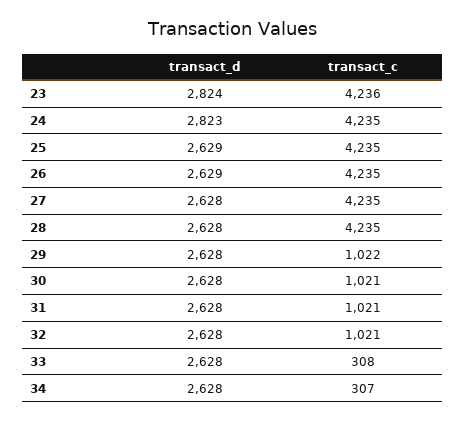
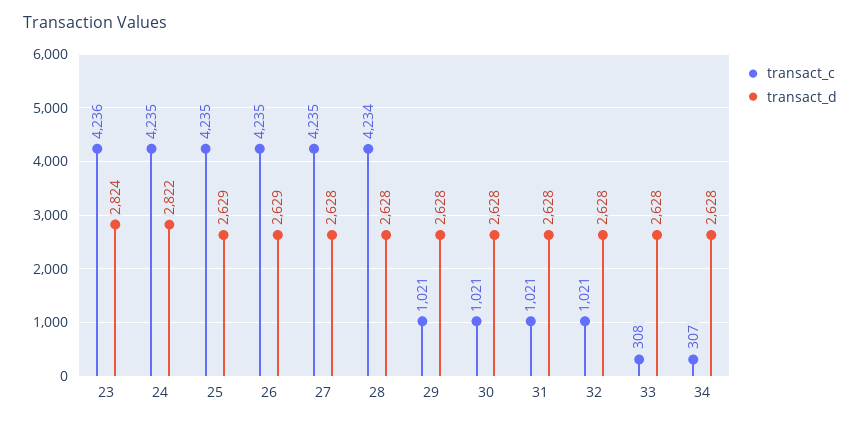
  {
    "transact_d": {
      "23": 2824,
-     "24": 2823,
+     "24": 2822,
      "25": 2629,
      "26": 2629,
      "27": 2628,
      "28": 2628,
      "29": 2628,
      "30": 2628,
      "31": 2628,
      "32": 2628,
      "33": 2628,
      "34": 2628
    },
    "transact_c": {
      "23": 4236,
      "24": 4235,
      "25": 4235,
      "26": 4235,
      "27": 4235,
-     "28": 4235,
+     "28": 4234,
-     "29": 1022,
+     "29": 1021,
      "30": 1021,
      "31": 1021,
      "32": 1021,
      "33": 308,
      "34": 307
    }
  }

